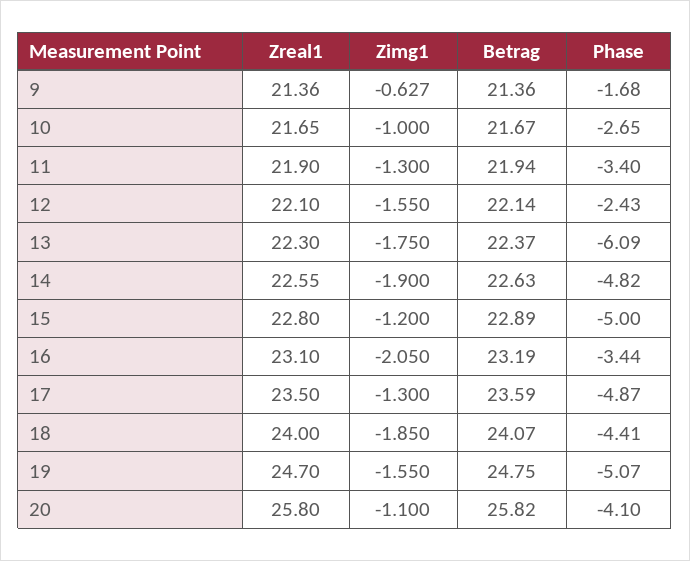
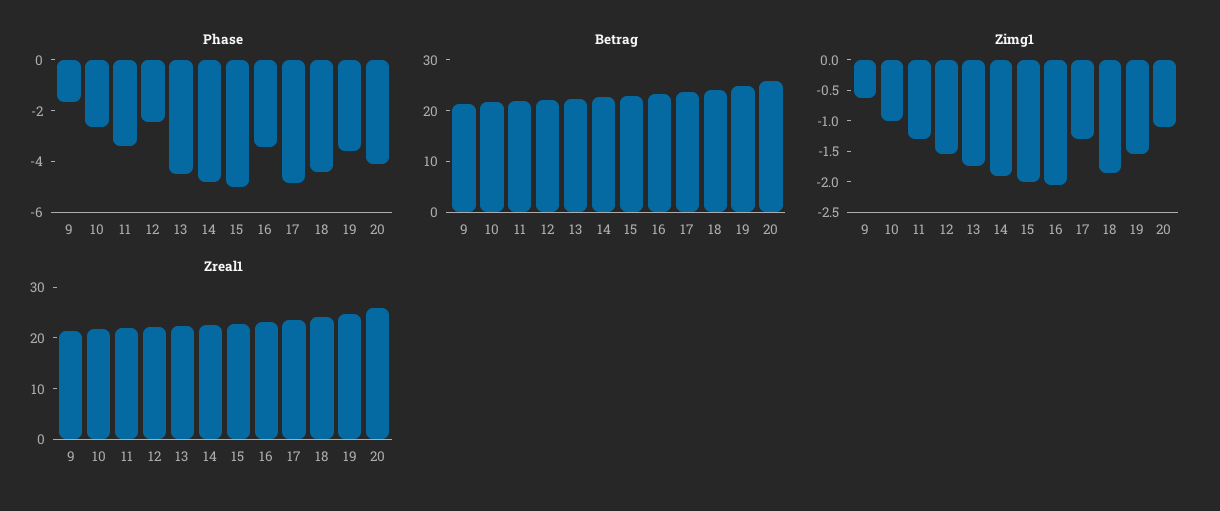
  {
    "Zreal1": {
      "9": 21.36,
      "10": 21.65,
      "11": 21.9,
      "12": 22.1,
      "13": 22.3,
      "14": 22.55,
      "15": 22.8,
      "16": 23.1,
      "17": 23.5,
      "18": 24,
      "19": 24.7,
      "20": 25.8
    },
    "Zimg1": {
      "9": -0.627,
      "10": -1,
      "11": -1.3,
      "12": -1.55,
      "13": -1.75,
      "14": -1.9,
-     "15": -1.2,
+     "15": -2,
      "16": -2.05,
      "17": -1.3,
      "18": -1.85,
      "19": -1.55,
      "20": -1.1
    },
    "Betrag": {
      "9": 21.36,
      "10": 21.67,
      "11": 21.94,
      "12": 22.14,
      "13": 22.37,
      "14": 22.63,
      "15": 22.89,
      "16": 23.19,
      "17": 23.59,
      "18": 24.07,
      "19": 24.75,
      "20": 25.82
    },
    "Phase": {
      "9": -1.68,
      "10": -2.65,
      "11": -3.4,
      "12": -2.43,
-     "13": -6.09,
+     "13": -4.5,
      "14": -4.82,
      "15": -5,
      "16": -3.44,
      "17": -4.87,
      "18": -4.41,
-     "19": -5.07,
+     "19": -3.5,
      "20": -4.1
    }
  }

